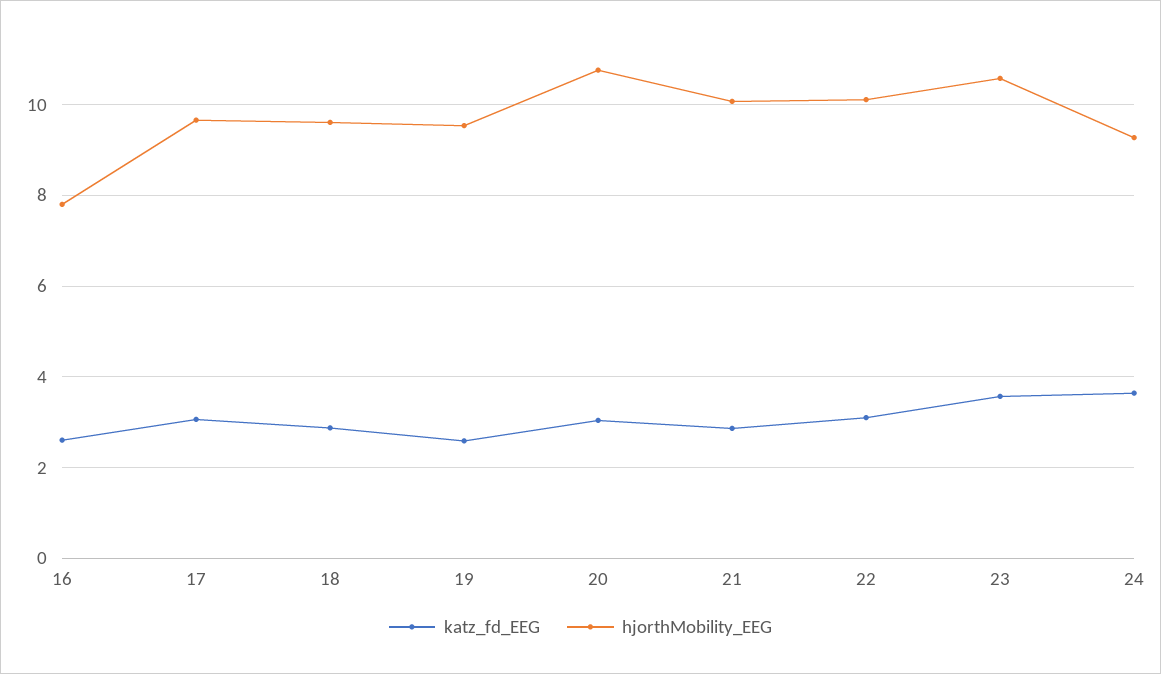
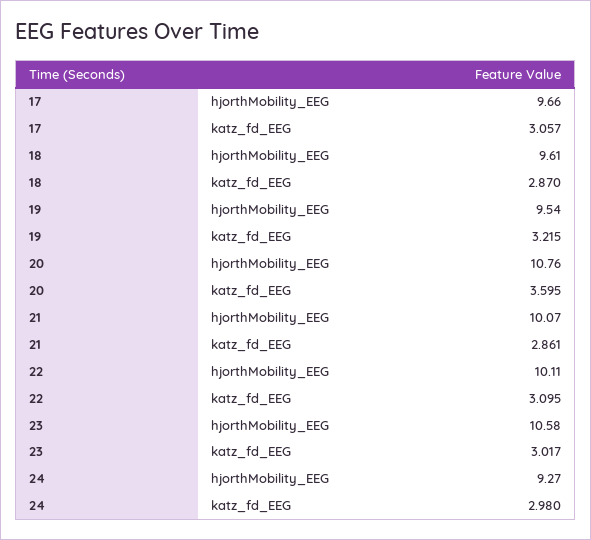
  {
    "katz_fd_EEG": {
-     "16": 2.6,
      "17": 3.057,
      "18": 2.87,
-     "19": 2.6,
+     "19": 3.215,
-     "20": 3,
+     "20": 3.595,
      "21": 2.861,
      "22": 3.095,
-     "23": 3.6,
+     "23": 3.017,
-     "24": 3.6
+     "24": 2.98
    },
    "hjorthMobility_EEG": {
-     "16": 7.8,
      "17": 9.66,
      "18": 9.61,
      "19": 9.54,
      "20": 10.76,
      "21": 10.07,
      "22": 10.11,
      "23": 10.58,
      "24": 9.27
    }
  }

